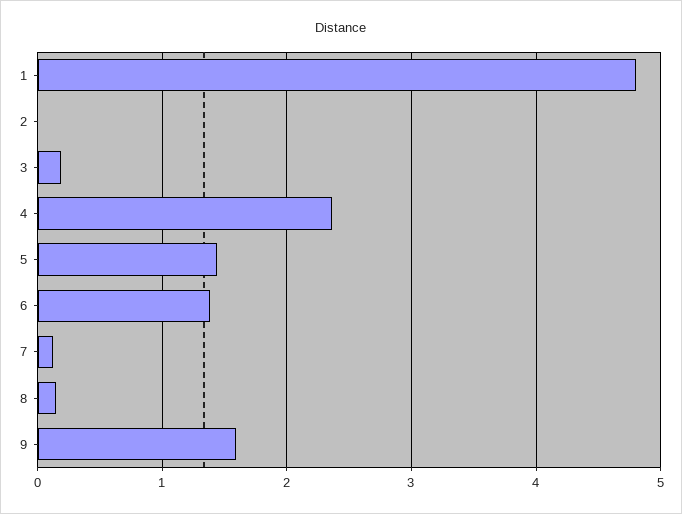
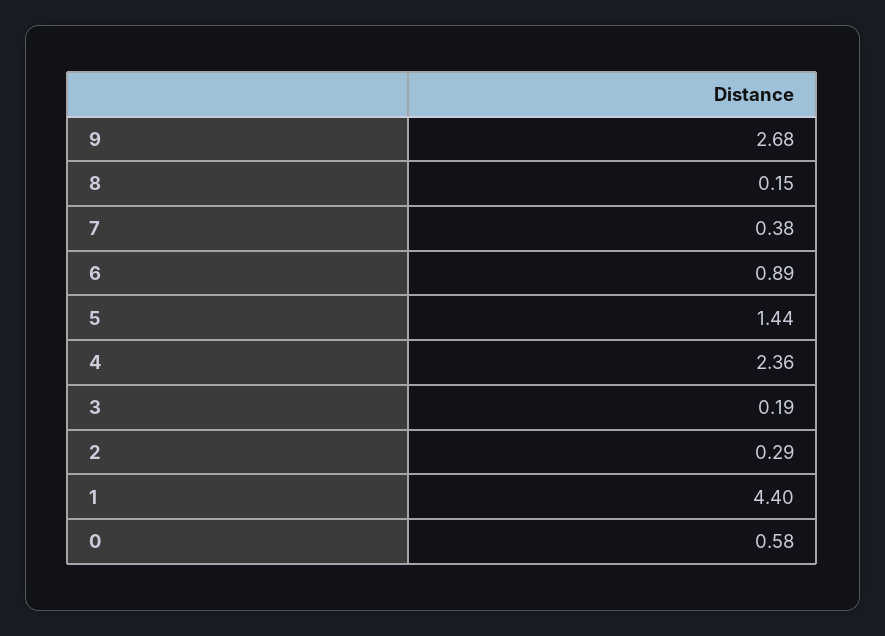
  {
-   "1": 4.8,
+   "1": 4.4,
-   "2": 0,
+   "2": 0.29,
    "3": 0.19,
    "4": 2.36,
    "5": 1.44,
-   "6": 1.4,
+   "6": 0.89,
-   "7": 0.1,
+   "7": 0.38,
    "8": 0.15,
-   "9": 1.6
+   "9": 2.68,
+   "0": 0.58
  }

